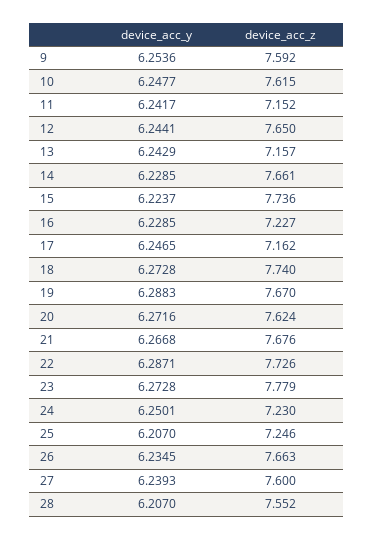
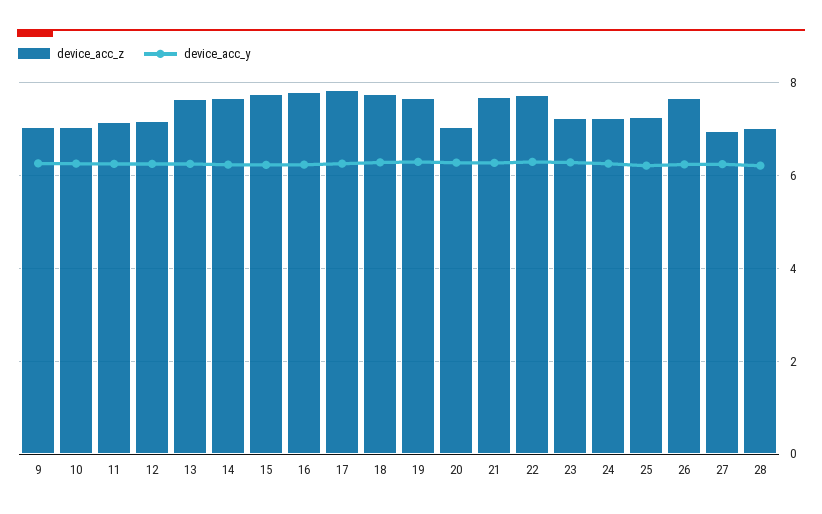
  {
    "device_acc_y": {
      "9": 6.2536,
      "10": 6.2477,
      "11": 6.2417,
      "12": 6.2441,
      "13": 6.2429,
      "14": 6.2285,
      "15": 6.2237,
      "16": 6.2285,
      "17": 6.2465,
      "18": 6.2728,
      "19": 6.2883,
      "20": 6.2716,
      "21": 6.2668,
      "22": 6.2871,
      "23": 6.2728,
      "24": 6.2501,
      "25": 6.207,
      "26": 6.2345,
      "27": 6.2393,
      "28": 6.207
    },
    "device_acc_z": {
-     "9": 7.592,
+     "9": 7,
-     "10": 7.615,
+     "10": 7,
      "11": 7.152,
-     "12": 7.65,
+     "12": 7.2,
-     "13": 7.157,
+     "13": 7.6,
      "14": 7.661,
      "15": 7.736,
-     "16": 7.227,
+     "16": 7.8,
-     "17": 7.162,
+     "17": 7.8,
      "18": 7.74,
      "19": 7.67,
-     "20": 7.624,
+     "20": 7,
      "21": 7.676,
      "22": 7.726,
-     "23": 7.779,
+     "23": 7.2,
      "24": 7.23,
      "25": 7.246,
      "26": 7.663,
-     "27": 7.6,
+     "27": 7,
-     "28": 7.552
+     "28": 7
    }
  }

